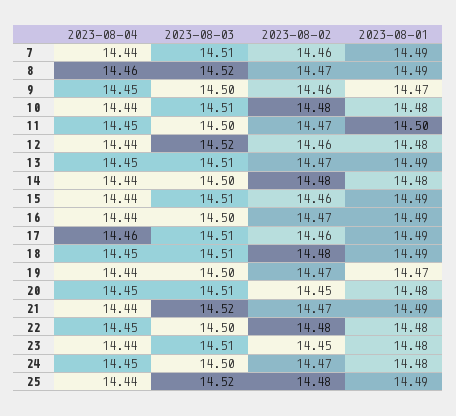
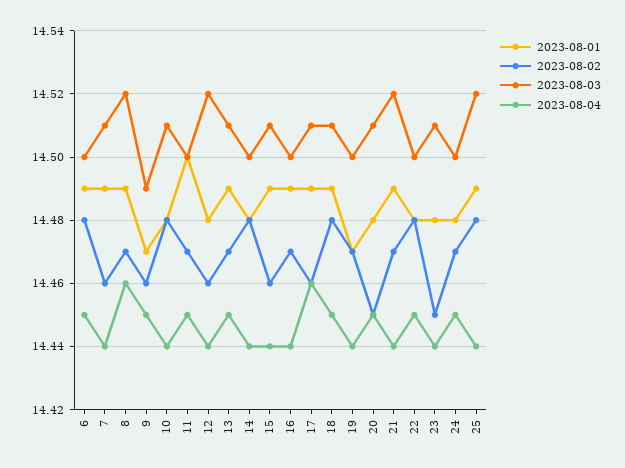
  {
    "2023-08-04": {
      "7": 14.44,
      "8": 14.46,
      "9": 14.45,
      "10": 14.44,
      "11": 14.45,
      "12": 14.44,
      "13": 14.45,
      "14": 14.44,
      "15": 14.44,
      "16": 14.44,
      "17": 14.46,
      "18": 14.45,
      "19": 14.44,
      "20": 14.45,
      "21": 14.44,
      "22": 14.45,
      "23": 14.44,
      "24": 14.45,
-     "25": 14.44
+     "25": 14.44,
+     "6": 14.45
    },
    "2023-08-03": {
      "7": 14.51,
      "8": 14.52,
-     "9": 14.5,
+     "9": 14.49,
      "10": 14.51,
      "11": 14.5,
      "12": 14.52,
      "13": 14.51,
      "14": 14.5,
      "15": 14.51,
      "16": 14.5,
      "17": 14.51,
      "18": 14.51,
      "19": 14.5,
      "20": 14.51,
      "21": 14.52,
      "22": 14.5,
      "23": 14.51,
      "24": 14.5,
-     "25": 14.52
+     "25": 14.52,
+     "6": 14.5
    },
    "2023-08-02": {
      "7": 14.46,
      "8": 14.47,
      "9": 14.46,
      "10": 14.48,
      "11": 14.47,
      "12": 14.46,
      "13": 14.47,
      "14": 14.48,
      "15": 14.46,
      "16": 14.47,
      "17": 14.46,
      "18": 14.48,
      "19": 14.47,
      "20": 14.45,
      "21": 14.47,
      "22": 14.48,
      "23": 14.45,
      "24": 14.47,
-     "25": 14.48
+     "25": 14.48,
+     "6": 14.48
    },
    "2023-08-01": {
      "7": 14.49,
      "8": 14.49,
      "9": 14.47,
      "10": 14.48,
      "11": 14.5,
      "12": 14.48,
      "13": 14.49,
      "14": 14.48,
      "15": 14.49,
      "16": 14.49,
      "17": 14.49,
      "18": 14.49,
      "19": 14.47,
      "20": 14.48,
      "21": 14.49,
      "22": 14.48,
      "23": 14.48,
      "24": 14.48,
-     "25": 14.49
+     "25": 14.49,
+     "6": 14.49
    }
  }

